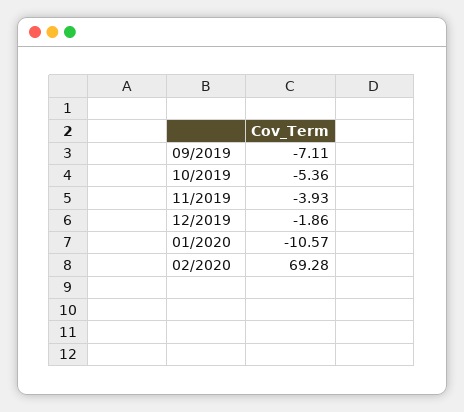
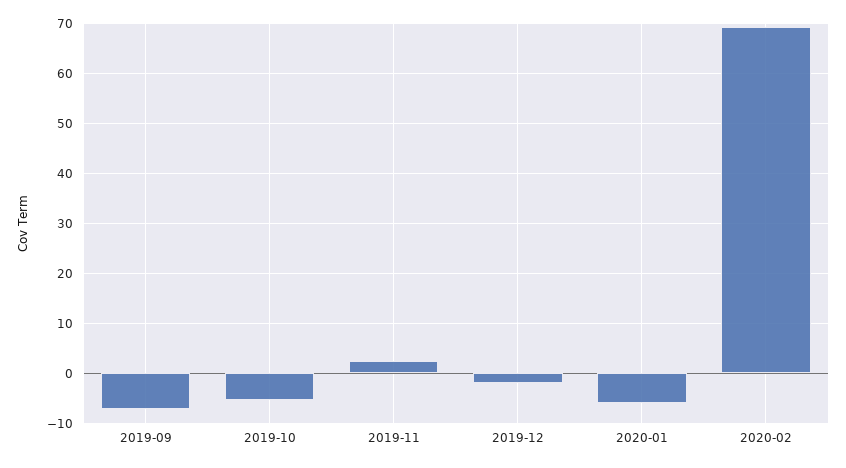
  {
    "09/2019": -7.11,
    "10/2019": -5.36,
-   "11/2019": -3.93,
+   "11/2019": 2,
    "12/2019": -1.86,
-   "01/2020": -10.57,
+   "01/2020": -6,
    "02/2020": 69.28
  }

